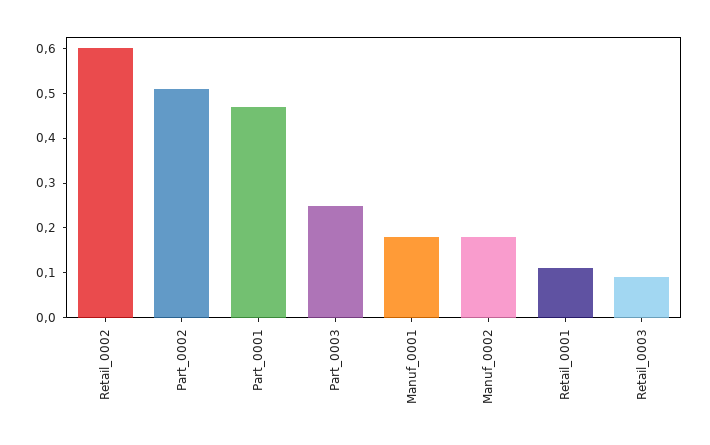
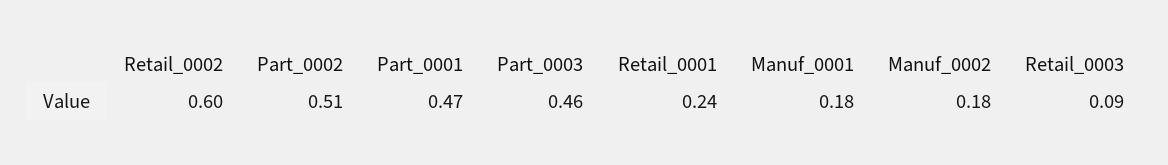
  {
    "Retail_0002": 0.6,
    "Part_0002": 0.51,
    "Part_0001": 0.47,
-   "Part_0003": 0.25,
+   "Part_0003": 0.46,
    "Manuf_0001": 0.18,
    "Manuf_0002": 0.18,
-   "Retail_0001": 0.1,
+   "Retail_0001": 0.24,
    "Retail_0003": 0.09
  }

